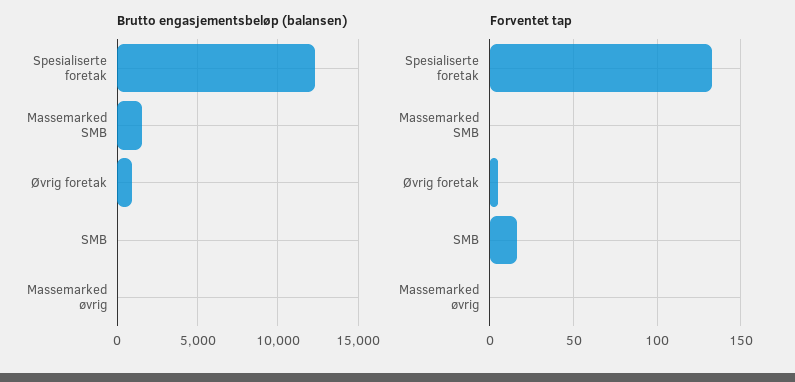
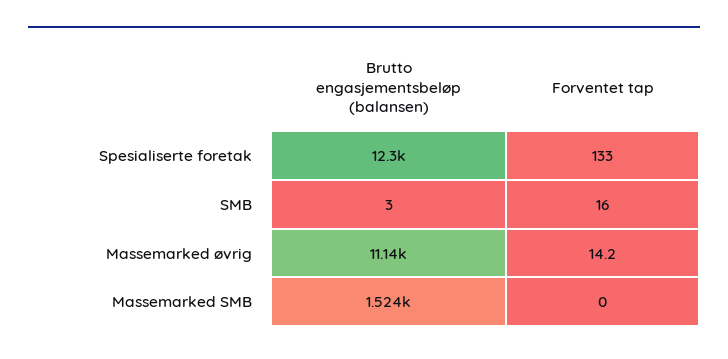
  {
    "Brutto engasjementsbeløp (balansen)": {
      "Spesialiserte foretak": 12300,
      "Massemarked SMB": 1524,
-     "Øvrig foretak": 1000,
      "SMB": 3,
-     "Massemarked øvrig": 0
+     "Massemarked øvrig": 11140
    },
    "Forventet tap": {
      "Spesialiserte foretak": 133,
      "Massemarked SMB": 0,
-     "Øvrig foretak": 5,
      "SMB": 16,
-     "Massemarked øvrig": 0
+     "Massemarked øvrig": 14.2
    }
  }

